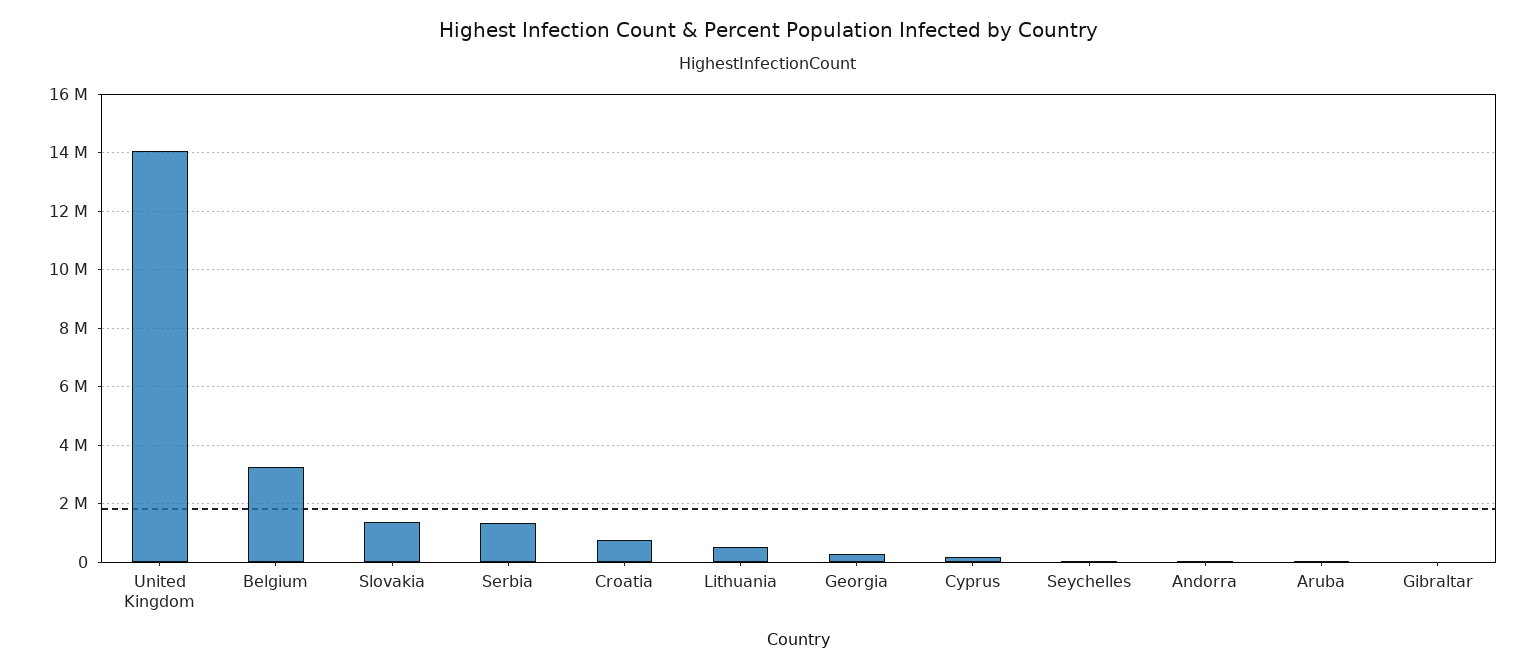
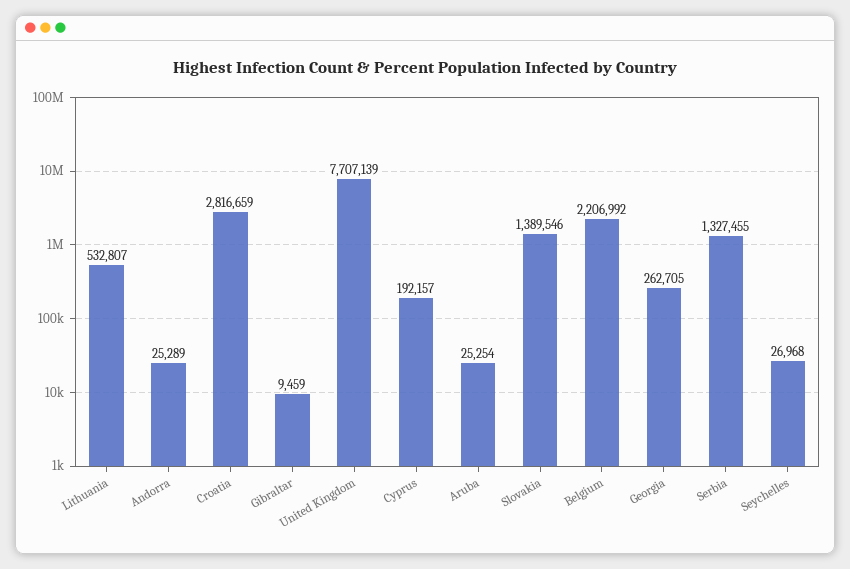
  {
-   "United Kingdom": 14000000,
+   "United Kingdom": 7707139,
-   "Belgium": 3250000,
+   "Belgium": 2206992,
    "Slovakia": 1389546,
    "Serbia": 1327455,
-   "Croatia": 750000,
+   "Croatia": 2816659,
    "Lithuania": 532807,
    "Georgia": 262705,
    "Cyprus": 192157,
    "Seychelles": 26968,
    "Andorra": 25289,
    "Aruba": 25254,
    "Gibraltar": 9459
  }

